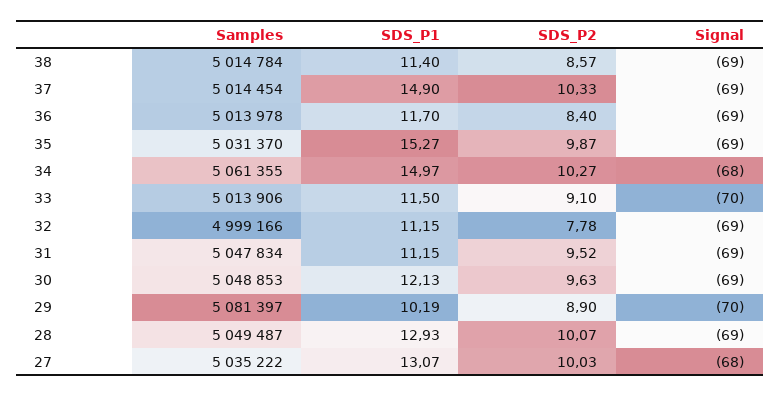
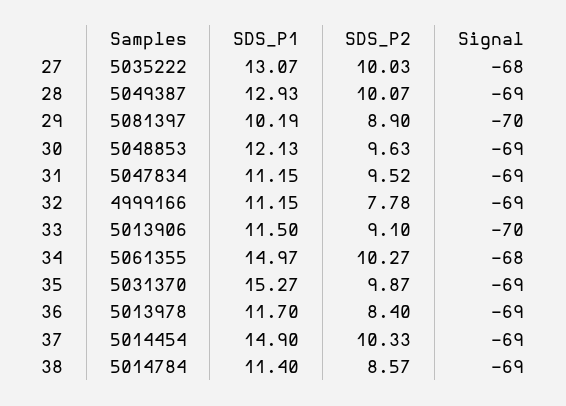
  {
    "Samples": {
      "38": 5014784,
      "37": 5014454,
      "36": 5013978,
      "35": 5031370,
      "34": 5061355,
      "33": 5013906,
      "32": 4999166,
      "31": 5047834,
      "30": 5048853,
      "29": 5081397,
-     "28": 5049487,
+     "28": 5049387,
      "27": 5035222
    },
    "SDS_P1": {
      "38": 11.4,
      "37": 14.9,
      "36": 11.7,
      "35": 15.27,
      "34": 14.97,
      "33": 11.5,
      "32": 11.15,
      "31": 11.15,
      "30": 12.13,
      "29": 10.19,
      "28": 12.93,
      "27": 13.07
    },
    "SDS_P2": {
      "38": 8.57,
      "37": 10.33,
      "36": 8.4,
      "35": 9.87,
      "34": 10.27,
      "33": 9.1,
      "32": 7.78,
      "31": 9.52,
      "30": 9.63,
      "29": 8.9,
      "28": 10.07,
      "27": 10.03
    },
    "Signal": {
      "38": -69,
      "37": -69,
      "36": -69,
      "35": -69,
      "34": -68,
      "33": -70,
      "32": -69,
      "31": -69,
      "30": -69,
      "29": -70,
      "28": -69,
      "27": -68
    }
  }

